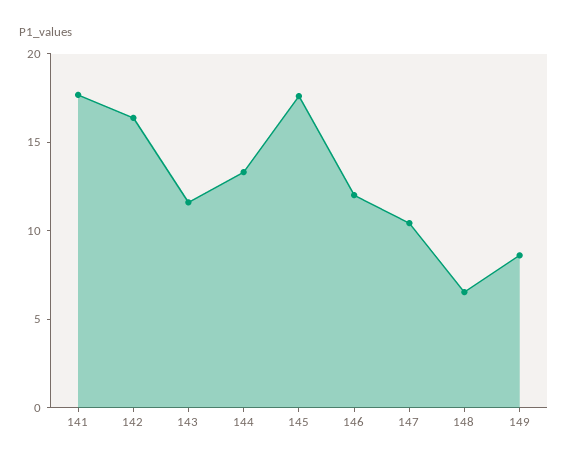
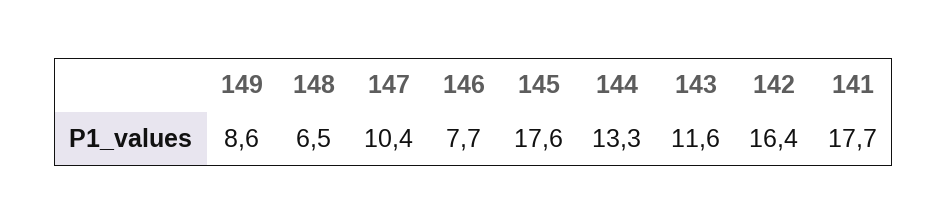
  {
    "141": 17.7,
    "142": 16.4,
    "143": 11.6,
    "144": 13.3,
    "145": 17.6,
-   "146": 12,
+   "146": 7.7,
    "147": 10.4,
    "148": 6.5,
    "149": 8.6
  }

